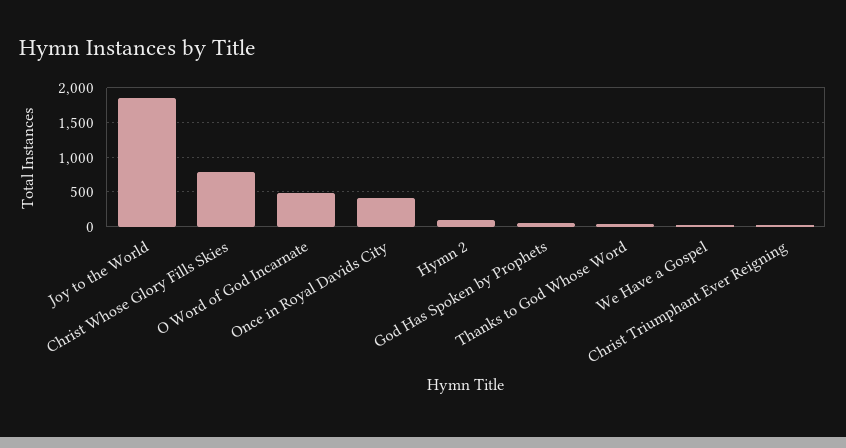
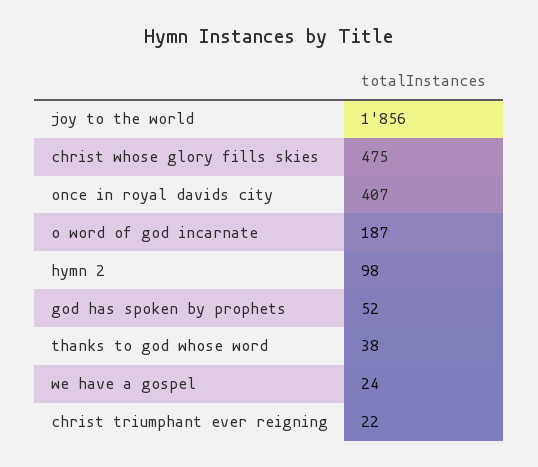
  {
    "Joy to the World": 1856,
-   "Christ Whose Glory Fills Skies": 800,
+   "Christ Whose Glory Fills Skies": 475,
-   "O Word of God Incarnate": 500,
+   "O Word of God Incarnate": 187,
    "Once in Royal Davids City": 407,
    "Hymn 2": 98,
    "God Has Spoken by Prophets": 52,
    "Thanks to God Whose Word": 38,
    "We Have a Gospel": 24,
    "Christ Triumphant Ever Reigning": 22
  }

